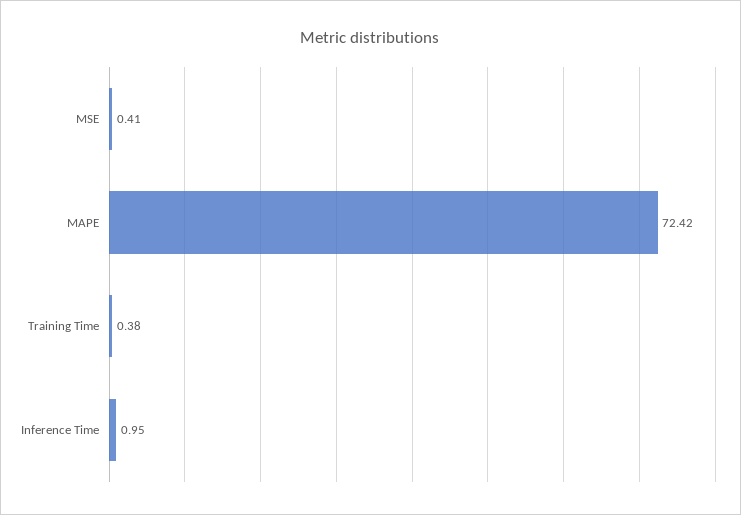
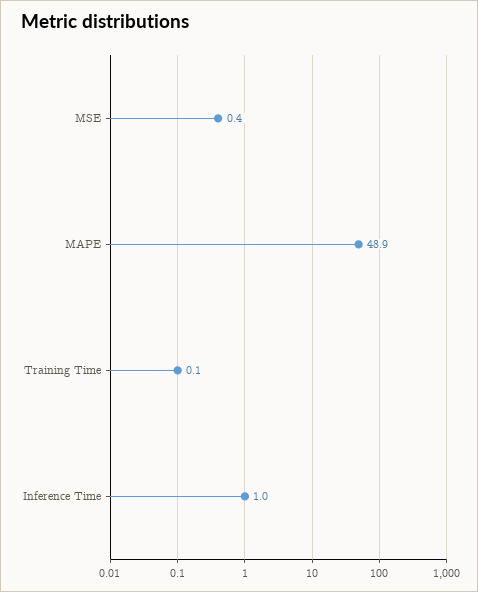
  {
    "MSE": 0.41,
-   "MAPE": 72.42,
+   "MAPE": 48.9,
-   "Training Time": 0.38,
+   "Training Time": 0.1,
    "Inference Time": 0.95
  }

